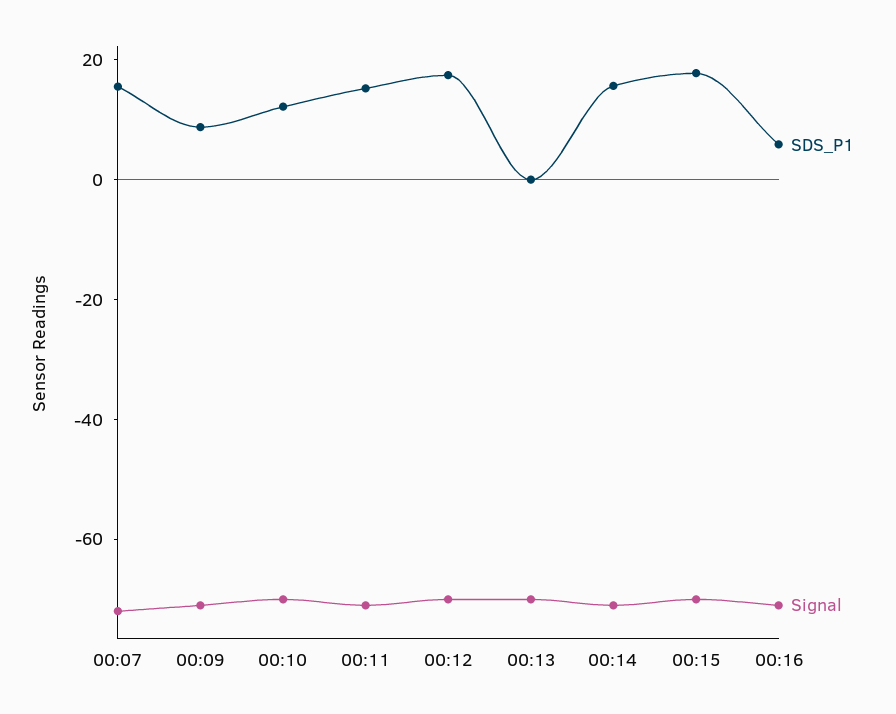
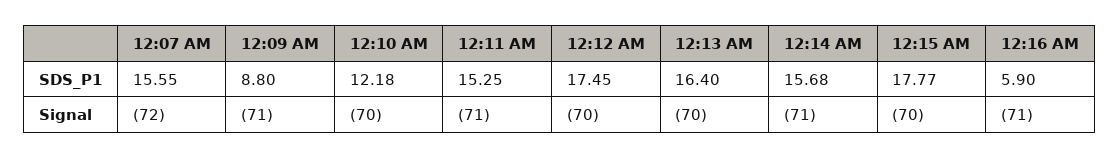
  {
    "SDS_P1": {
      "00:07": 15.55,
      "00:09": 8.8,
      "00:10": 12.18,
      "00:11": 15.25,
      "00:12": 17.45,
-     "00:13": 0,
+     "00:13": 16.4,
      "00:14": 15.68,
      "00:15": 17.77,
      "00:16": 5.9
    },
    "Signal": {
      "00:07": -72,
      "00:09": -71,
      "00:10": -70,
      "00:11": -71,
      "00:12": -70,
      "00:13": -70,
      "00:14": -71,
      "00:15": -70,
      "00:16": -71
    }
  }

